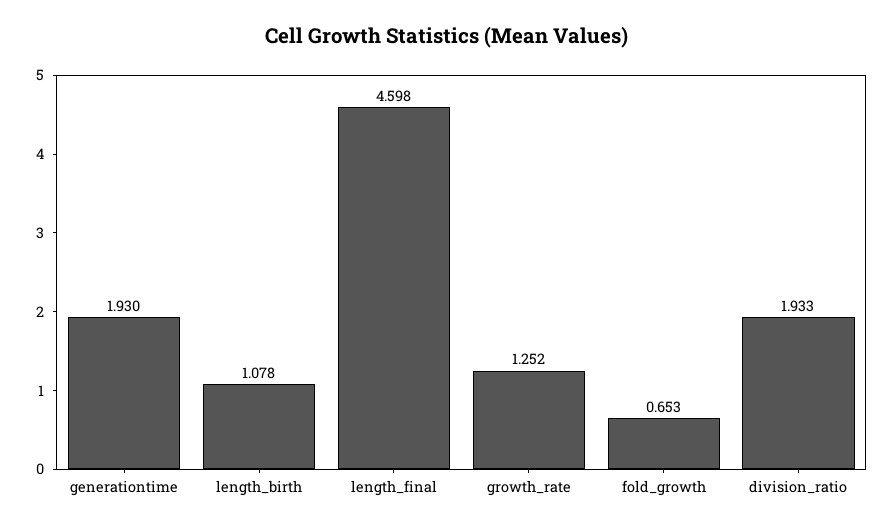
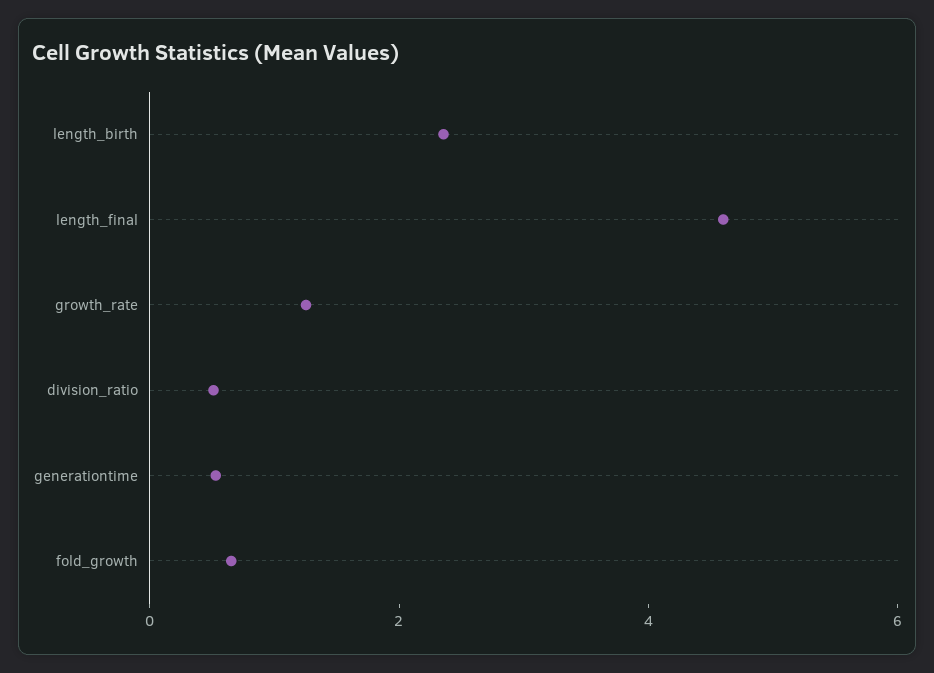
  {
-   "generationtime": 1.93,
+   "generationtime": 0.5,
-   "length_birth": 1.078,
+   "length_birth": 2.5,
    "length_final": 4.598,
    "growth_rate": 1.252,
    "fold_growth": 0.653,
-   "division_ratio": 1.933
+   "division_ratio": 0.5
  }

